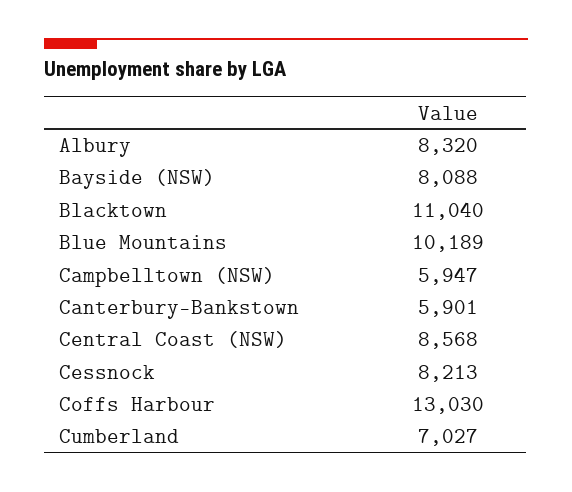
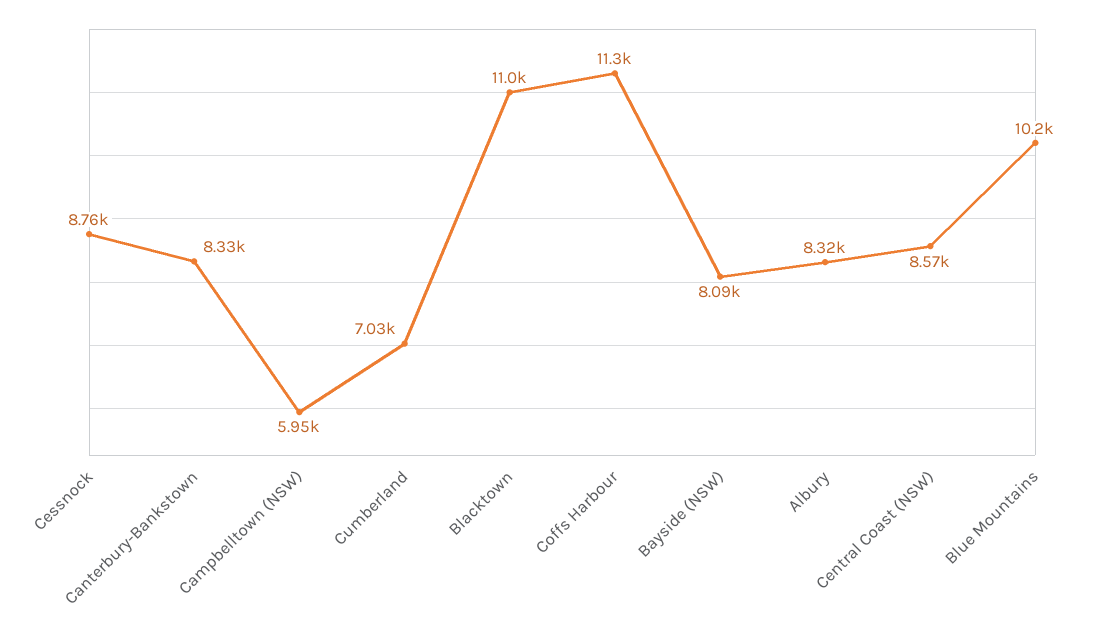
  {
    "Albury": 8320,
    "Bayside (NSW)": 8088,
    "Blacktown": 11040,
    "Blue Mountains": 10189,
    "Campbelltown (NSW)": 5947,
-   "Canterbury-Bankstown": 5901,
+   "Canterbury-Bankstown": 8330,
    "Central Coast (NSW)": 8568,
-   "Cessnock": 8213,
+   "Cessnock": 8760,
-   "Coffs Harbour": 13030,
+   "Coffs Harbour": 11300,
    "Cumberland": 7027
  }

